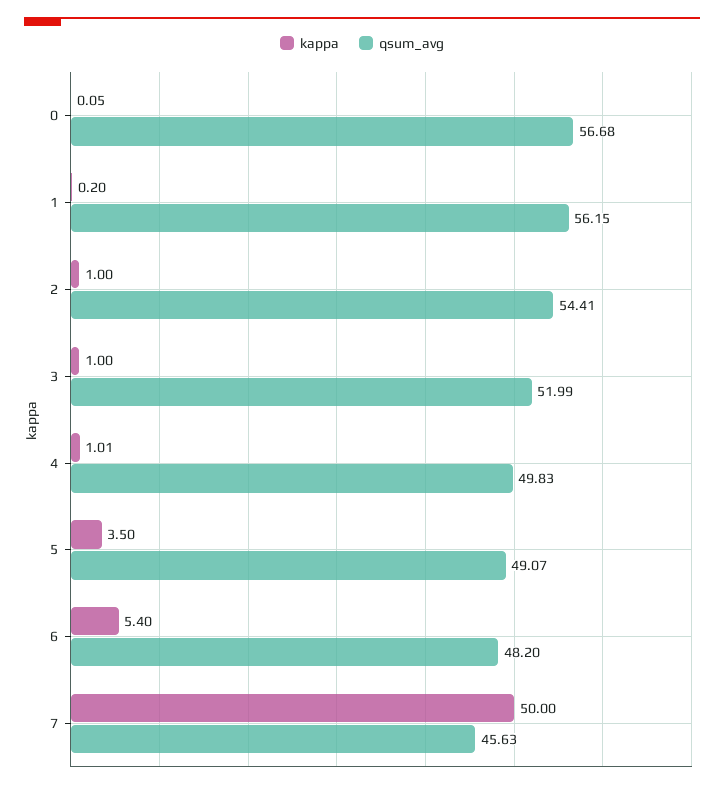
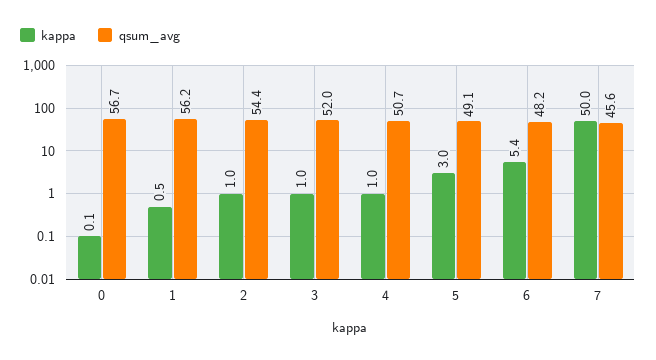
  {
    "kappa": {
      "0": 0.05,
-     "1": 0.2,
+     "1": 0.5,
      "2": 1,
      "3": 1,
      "4": 1.01,
-     "5": 3.5,
+     "5": 3,
      "6": 5.4,
      "7": 50
    },
    "qsum_avg": {
      "0": 56.68,
      "1": 56.15,
      "2": 54.41,
      "3": 51.99,
-     "4": 49.83,
+     "4": 50.7,
      "5": 49.07,
      "6": 48.2,
      "7": 45.63
    }
  }

